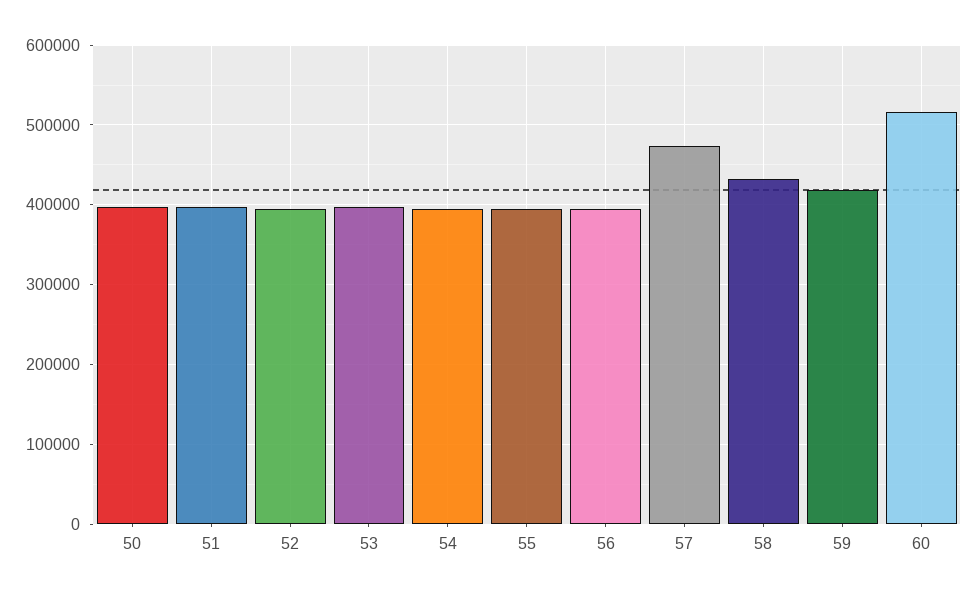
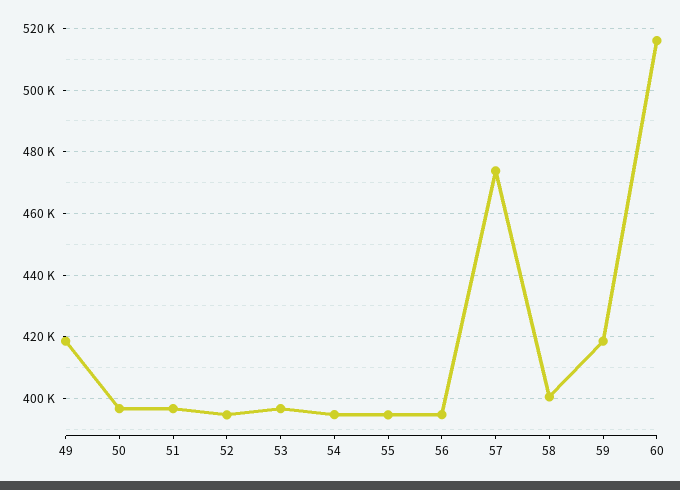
  {
    "50": 396000,
    "51": 396000,
    "52": 394000,
    "53": 396000,
    "54": 394000,
    "55": 394000,
    "56": 394000,
    "57": 474000,
-   "58": 430000,
+   "58": 400000,
    "59": 418000,
-   "60": 516000
+   "60": 516000,
+   "49": 418000
  }

